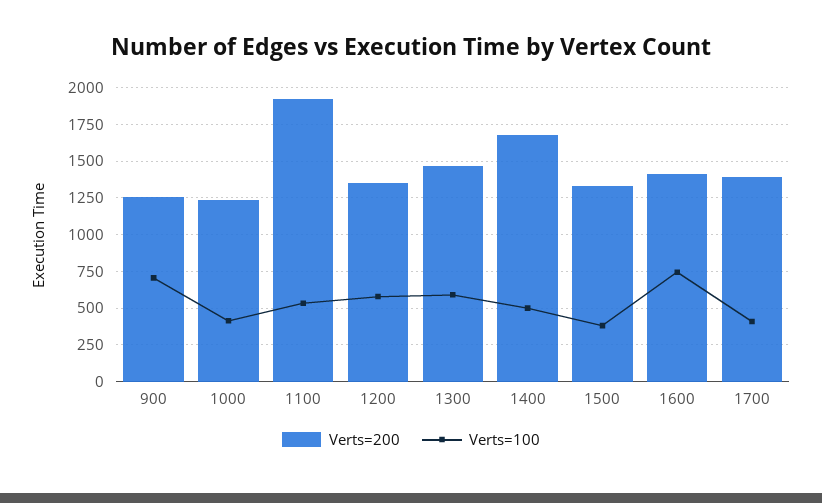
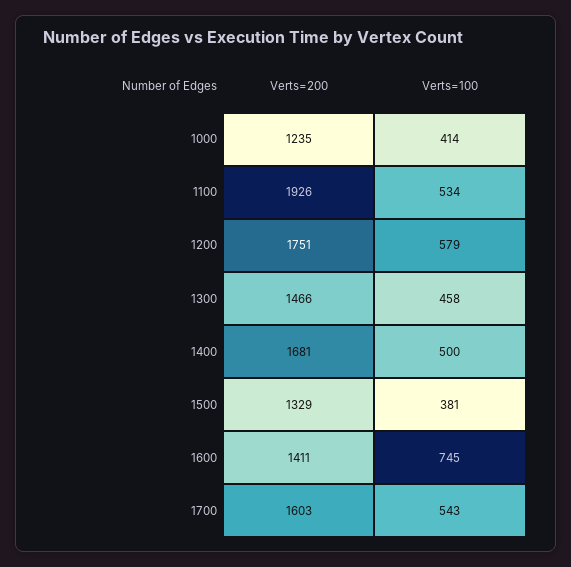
  {
    "Verts=200": {
-     "900": 1250,
      "1000": 1235,
      "1100": 1926,
-     "1200": 1350,
+     "1200": 1751,
      "1300": 1466,
      "1400": 1681,
      "1500": 1329,
      "1600": 1411,
-     "1700": 1400
+     "1700": 1603
    },
    "Verts=100": {
-     "900": 700,
      "1000": 414,
      "1100": 534,
      "1200": 579,
-     "1300": 600,
+     "1300": 458,
      "1400": 500,
      "1500": 381,
      "1600": 745,
-     "1700": 400
+     "1700": 543
    }
  }

